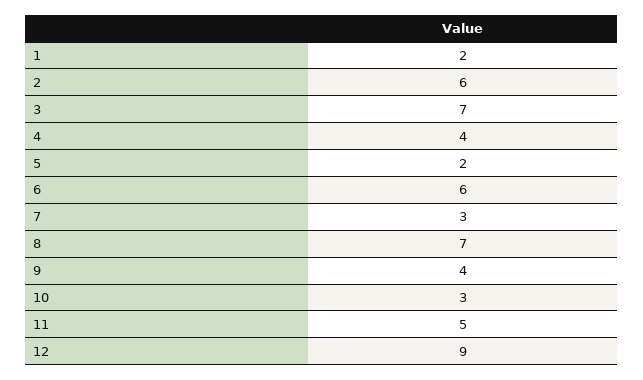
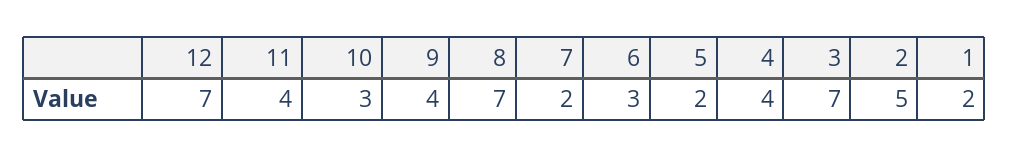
  {
    "1": 2,
-   "2": 6,
+   "2": 5,
    "3": 7,
    "4": 4,
    "5": 2,
-   "6": 6,
+   "6": 3,
-   "7": 3,
+   "7": 2,
    "8": 7,
    "9": 4,
    "10": 3,
-   "11": 5,
+   "11": 4,
-   "12": 9
+   "12": 7
  }

